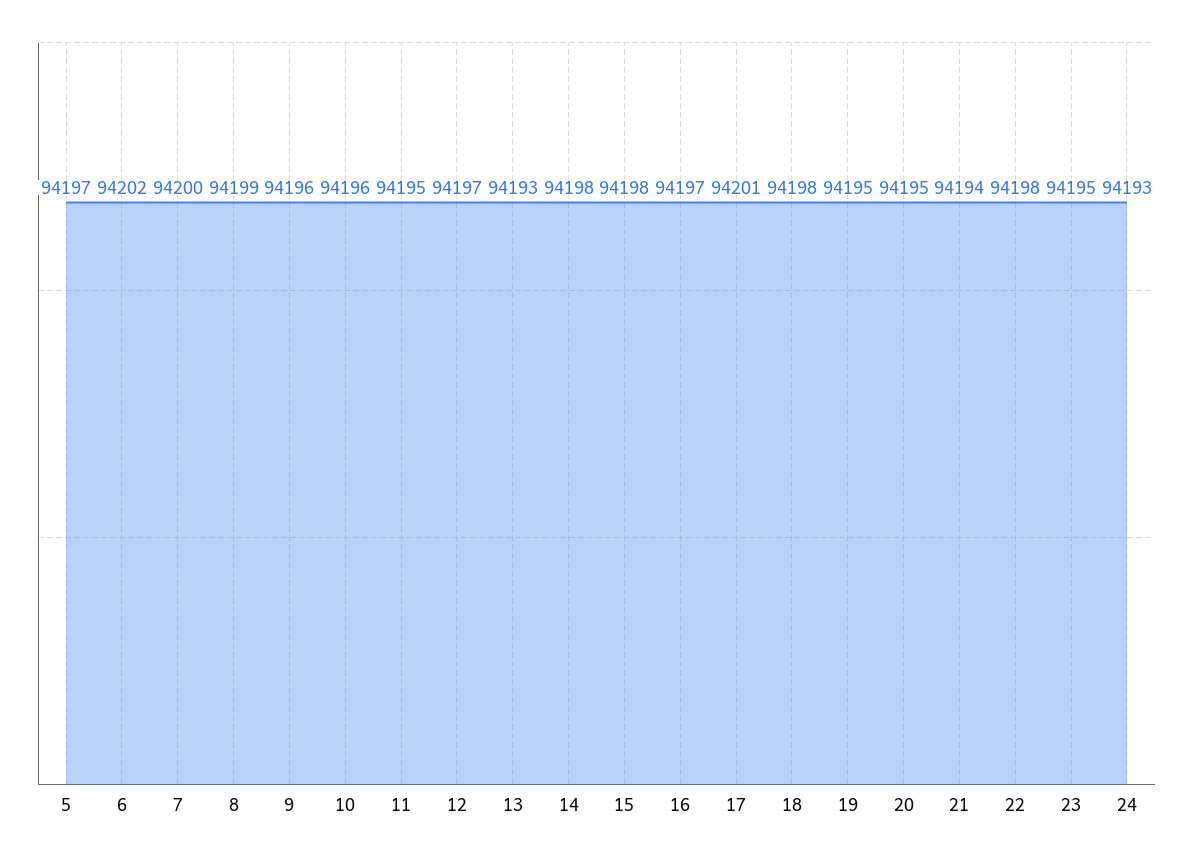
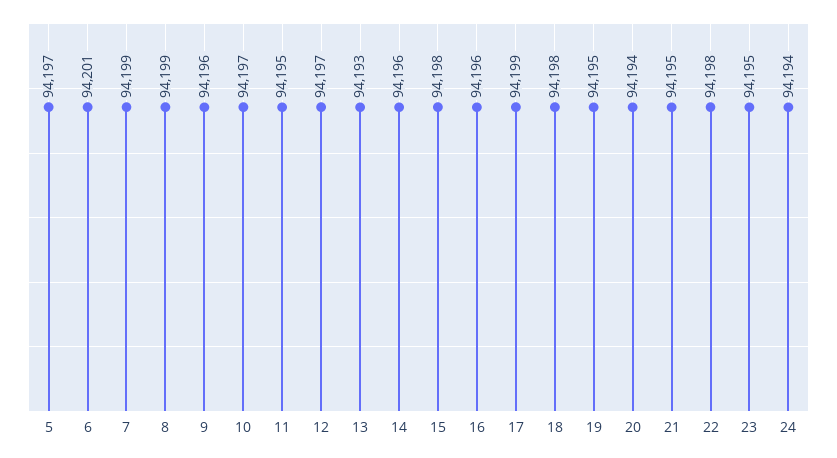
  {
    "5": 94197,
-   "6": 94202,
+   "6": 94201,
-   "7": 94200,
+   "7": 94199,
    "8": 94199,
    "9": 94196,
-   "10": 94196,
+   "10": 94197,
    "11": 94195,
    "12": 94197,
    "13": 94193,
-   "14": 94198,
+   "14": 94196,
    "15": 94198,
-   "16": 94197,
+   "16": 94196,
-   "17": 94201,
+   "17": 94199,
    "18": 94198,
    "19": 94195,
-   "20": 94195,
+   "20": 94194,
-   "21": 94194,
+   "21": 94195,
    "22": 94198,
    "23": 94195,
-   "24": 94193
+   "24": 94194
  }

